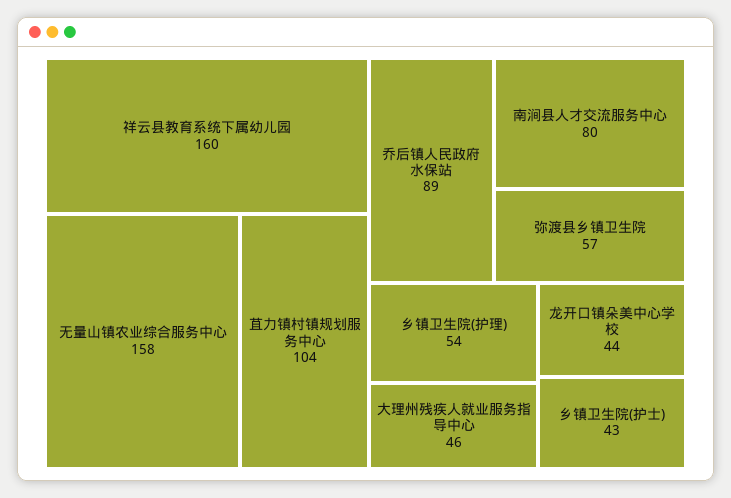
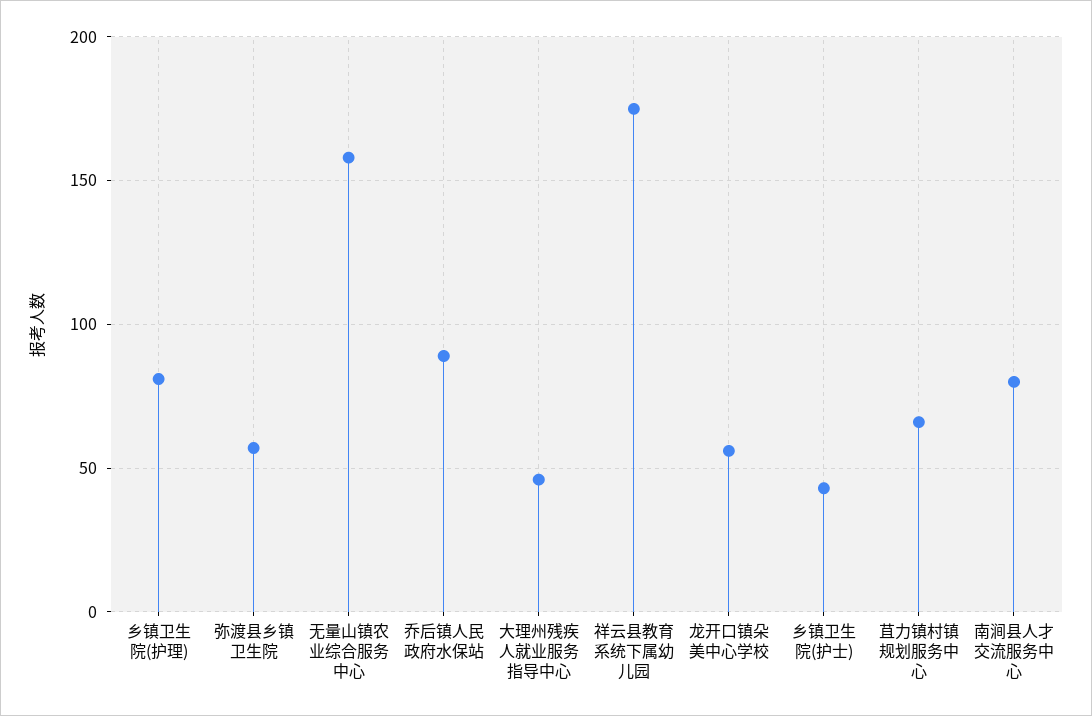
  {
-   "祥云县教育系统下属幼儿园": 160,
+   "祥云县教育系统下属幼儿园": 175,
    "无量山镇农业综合服务中心": 158,
-   "苴力镇村镇规划服务中心": 104,
+   "苴力镇村镇规划服务中心": 65,
    "乔后镇人民政府水保站": 89,
    "南涧县人才交流服务中心": 80,
    "弥渡县乡镇卫生院": 57,
-   "乡镇卫生院(护理)": 54,
+   "乡镇卫生院(护理)": 80,
    "大理州残疾人就业服务指导中心": 46,
-   "龙开口镇朵美中心学校": 44,
+   "龙开口镇朵美中心学校": 55,
    "乡镇卫生院(护士)": 43
  }

